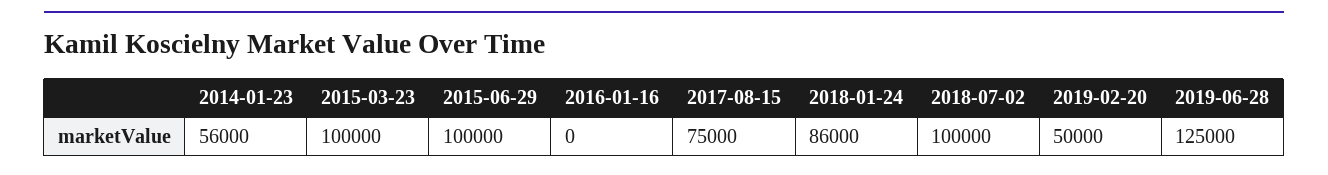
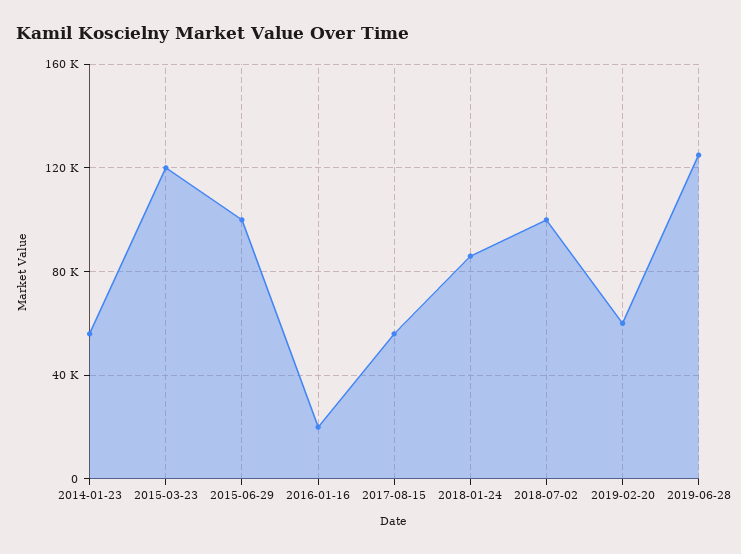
  {
    "2014-01-23": 56000,
-   "2015-03-23": 100000,
+   "2015-03-23": 120000,
    "2015-06-29": 100000,
-   "2016-01-16": 0,
+   "2016-01-16": 20000,
-   "2017-08-15": 75000,
+   "2017-08-15": 55000,
    "2018-01-24": 86000,
    "2018-07-02": 100000,
-   "2019-02-20": 50000,
+   "2019-02-20": 60000,
    "2019-06-28": 125000
  }

